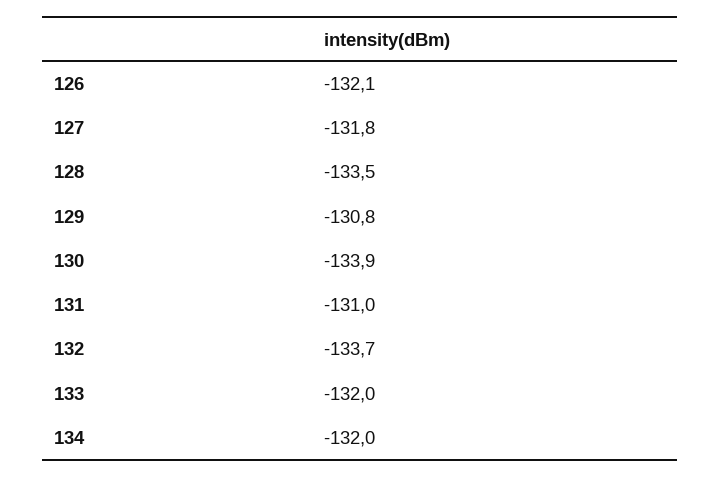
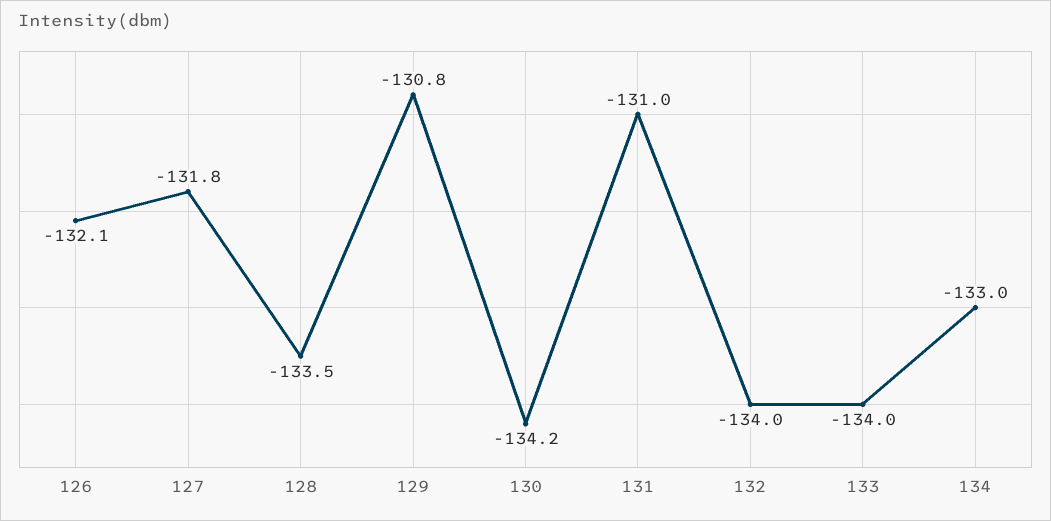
  {
    "126": -132.1,
    "127": -131.8,
    "128": -133.5,
    "129": -130.8,
-   "130": -133.9,
+   "130": -134.2,
    "131": -131,
-   "132": -133.7,
+   "132": -134,
-   "133": -132,
+   "133": -134,
-   "134": -132
+   "134": -133
  }

